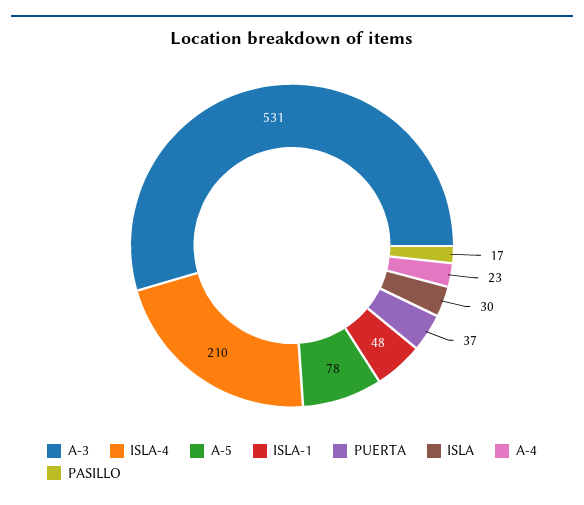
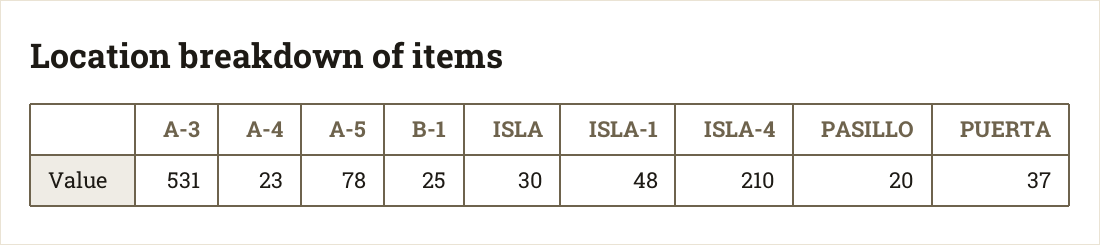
  {
    "A-3": 531,
    "ISLA-4": 210,
    "A-5": 78,
    "ISLA-1": 48,
    "PUERTA": 37,
    "ISLA": 30,
    "A-4": 23,
-   "PASILLO": 17
+   "PASILLO": 20,
+   "B-1": 25
  }

